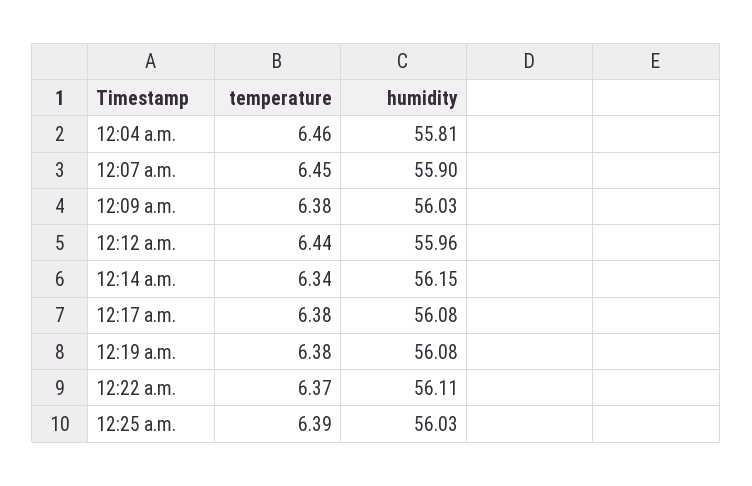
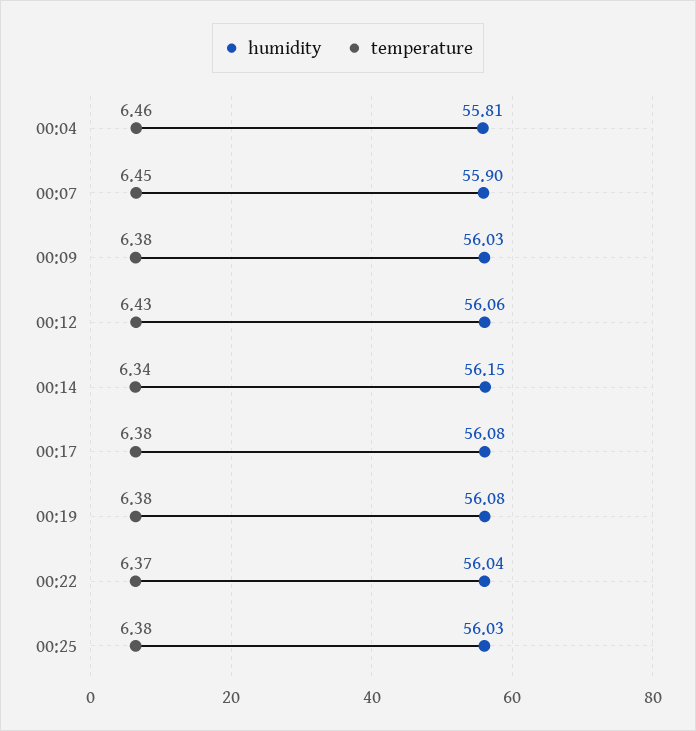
  {
    "temperature": {
      "12:04 a.m.": 6.46,
      "12:07 a.m.": 6.45,
      "12:09 a.m.": 6.38,
-     "12:12 a.m.": 6.44,
+     "12:12 a.m.": 6.43,
      "12:14 a.m.": 6.34,
      "12:17 a.m.": 6.38,
      "12:19 a.m.": 6.38,
      "12:22 a.m.": 6.37,
-     "12:25 a.m.": 6.39
+     "12:25 a.m.": 6.38
    },
    "humidity": {
      "12:04 a.m.": 55.81,
      "12:07 a.m.": 55.9,
      "12:09 a.m.": 56.03,
-     "12:12 a.m.": 55.96,
+     "12:12 a.m.": 56.06,
      "12:14 a.m.": 56.15,
      "12:17 a.m.": 56.08,
      "12:19 a.m.": 56.08,
-     "12:22 a.m.": 56.11,
+     "12:22 a.m.": 56.04,
      "12:25 a.m.": 56.03
    }
  }

